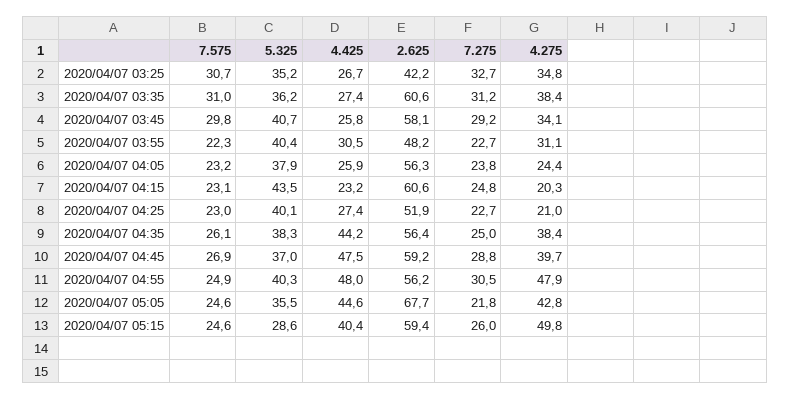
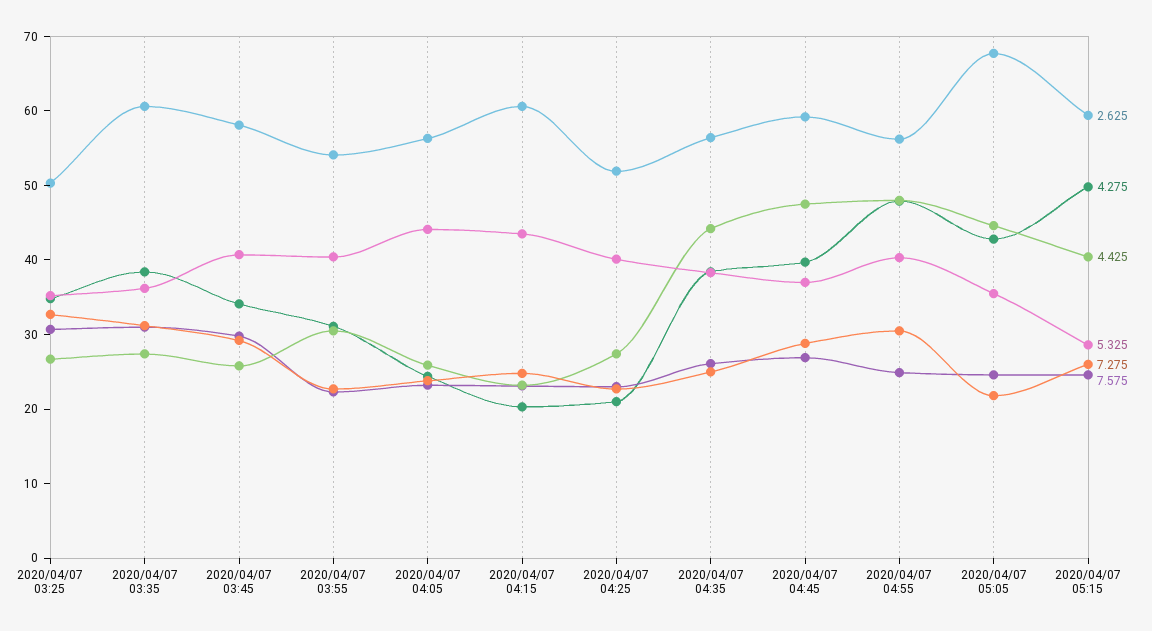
  {
    "7.575": {
      "2020/04/07 03:25": 30.7,
      "2020/04/07 03:35": 31,
      "2020/04/07 03:45": 29.8,
      "2020/04/07 03:55": 22.3,
      "2020/04/07 04:05": 23.2,
      "2020/04/07 04:15": 23.1,
      "2020/04/07 04:25": 23,
      "2020/04/07 04:35": 26.1,
      "2020/04/07 04:45": 26.9,
      "2020/04/07 04:55": 24.9,
      "2020/04/07 05:05": 24.6,
      "2020/04/07 05:15": 24.6
    },
    "5.325": {
      "2020/04/07 03:25": 35.2,
      "2020/04/07 03:35": 36.2,
      "2020/04/07 03:45": 40.7,
      "2020/04/07 03:55": 40.4,
-     "2020/04/07 04:05": 37.9,
+     "2020/04/07 04:05": 44,
      "2020/04/07 04:15": 43.5,
      "2020/04/07 04:25": 40.1,
      "2020/04/07 04:35": 38.3,
      "2020/04/07 04:45": 37,
      "2020/04/07 04:55": 40.3,
      "2020/04/07 05:05": 35.5,
      "2020/04/07 05:15": 28.6
    },
    "4.425": {
      "2020/04/07 03:25": 26.7,
      "2020/04/07 03:35": 27.4,
      "2020/04/07 03:45": 25.8,
      "2020/04/07 03:55": 30.5,
      "2020/04/07 04:05": 25.9,
      "2020/04/07 04:15": 23.2,
      "2020/04/07 04:25": 27.4,
      "2020/04/07 04:35": 44.2,
      "2020/04/07 04:45": 47.5,
      "2020/04/07 04:55": 48,
      "2020/04/07 05:05": 44.6,
      "2020/04/07 05:15": 40.4
    },
    "2.625": {
-     "2020/04/07 03:25": 42.2,
+     "2020/04/07 03:25": 50,
      "2020/04/07 03:35": 60.6,
      "2020/04/07 03:45": 58.1,
-     "2020/04/07 03:55": 48.2,
+     "2020/04/07 03:55": 54,
      "2020/04/07 04:05": 56.3,
      "2020/04/07 04:15": 60.6,
      "2020/04/07 04:25": 51.9,
      "2020/04/07 04:35": 56.4,
      "2020/04/07 04:45": 59.2,
      "2020/04/07 04:55": 56.2,
      "2020/04/07 05:05": 67.7,
      "2020/04/07 05:15": 59.4
    },
    "7.275": {
      "2020/04/07 03:25": 32.7,
      "2020/04/07 03:35": 31.2,
      "2020/04/07 03:45": 29.2,
      "2020/04/07 03:55": 22.7,
      "2020/04/07 04:05": 23.8,
      "2020/04/07 04:15": 24.8,
      "2020/04/07 04:25": 22.7,
      "2020/04/07 04:35": 25,
      "2020/04/07 04:45": 28.8,
      "2020/04/07 04:55": 30.5,
      "2020/04/07 05:05": 21.8,
      "2020/04/07 05:15": 26
    },
    "4.275": {
      "2020/04/07 03:25": 34.8,
      "2020/04/07 03:35": 38.4,
      "2020/04/07 03:45": 34.1,
      "2020/04/07 03:55": 31.1,
      "2020/04/07 04:05": 24.4,
      "2020/04/07 04:15": 20.3,
      "2020/04/07 04:25": 21,
      "2020/04/07 04:35": 38.4,
      "2020/04/07 04:45": 39.7,
      "2020/04/07 04:55": 47.9,
      "2020/04/07 05:05": 42.8,
      "2020/04/07 05:15": 49.8
    }
  }

